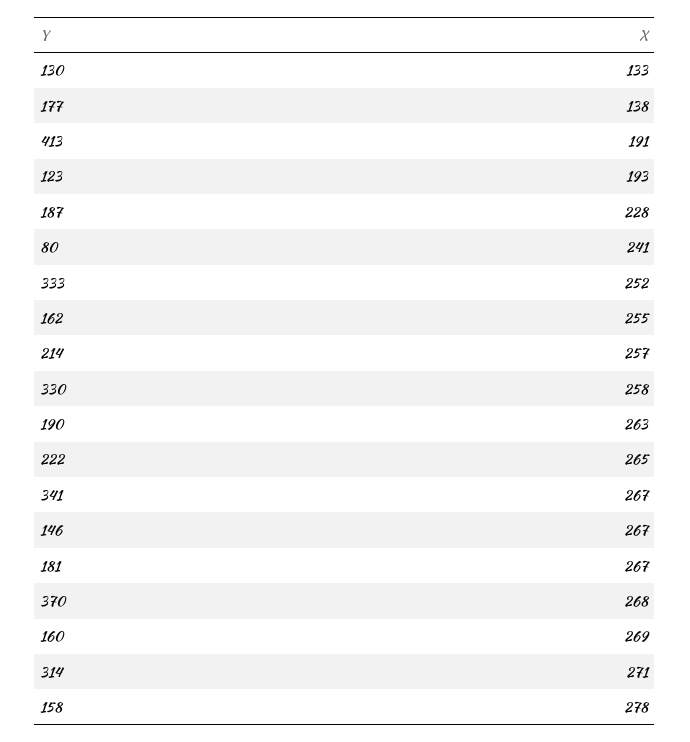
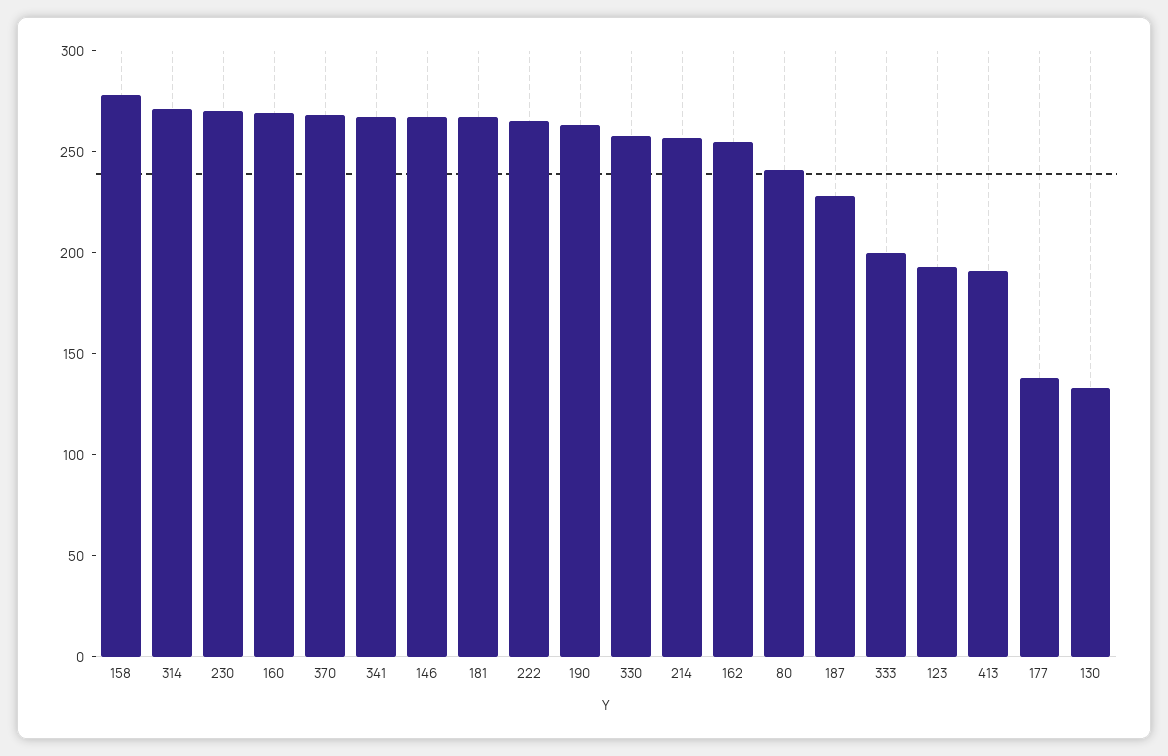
  {
    "130": 133,
    "177": 138,
    "413": 191,
    "123": 193,
    "187": 228,
    "80": 241,
-   "333": 252,
+   "333": 200,
    "162": 255,
    "214": 257,
    "330": 258,
    "190": 263,
    "222": 265,
    "341": 267,
    "146": 267,
    "181": 267,
    "370": 268,
    "160": 269,
    "314": 271,
-   "158": 278
+   "158": 278,
+   "230": 270
  }

